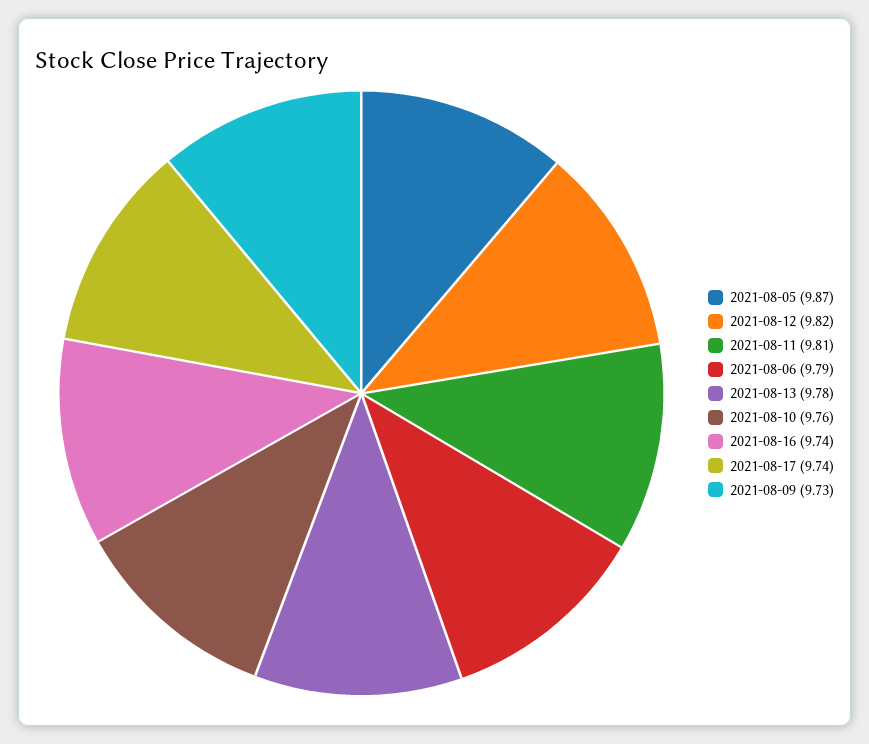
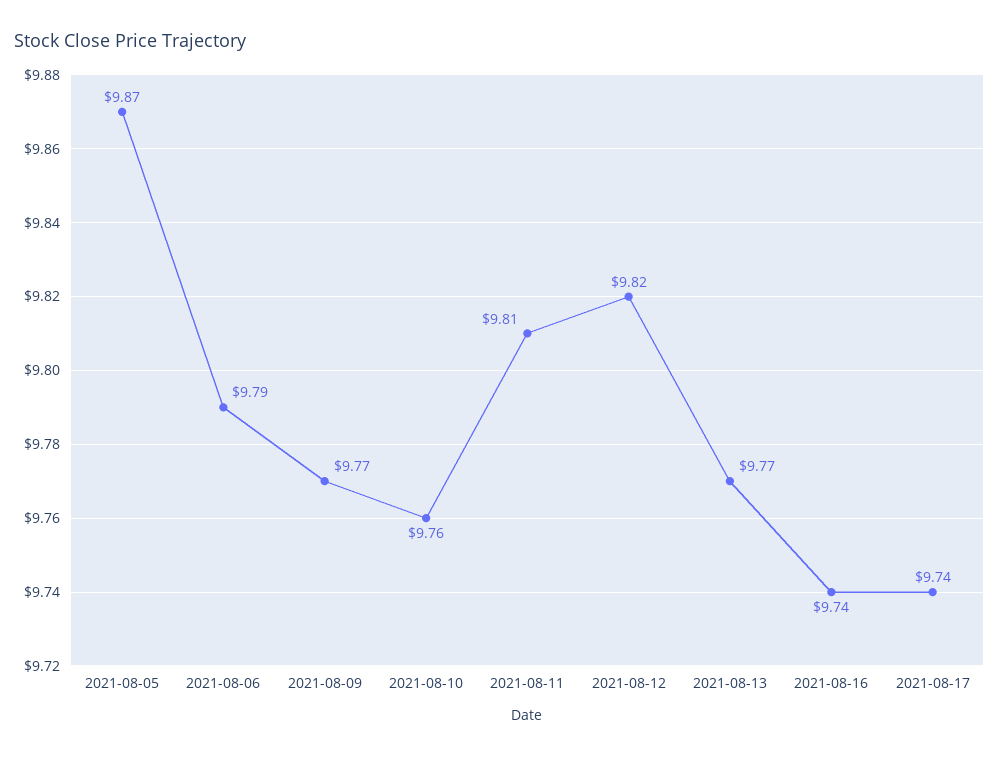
  {
    "2021-08-05": 9.87,
    "2021-08-12": 9.82,
    "2021-08-11": 9.81,
    "2021-08-06": 9.79,
-   "2021-08-13": 9.78,
+   "2021-08-13": 9.77,
    "2021-08-10": 9.76,
    "2021-08-16": 9.74,
    "2021-08-17": 9.74,
-   "2021-08-09": 9.73
+   "2021-08-09": 9.77
  }

